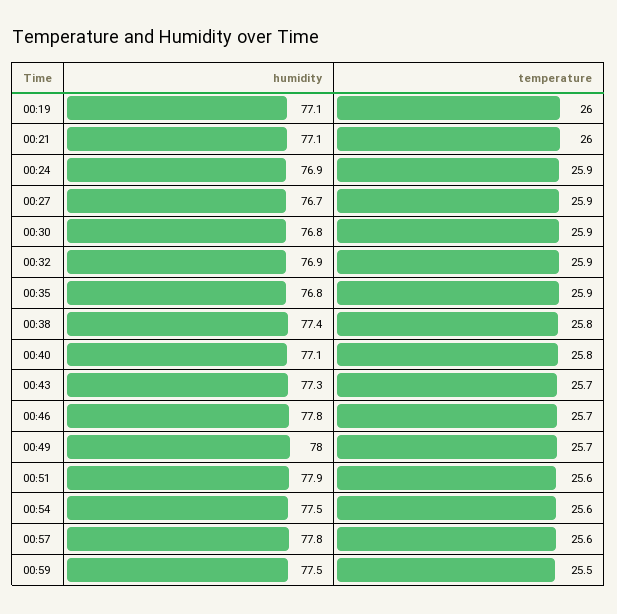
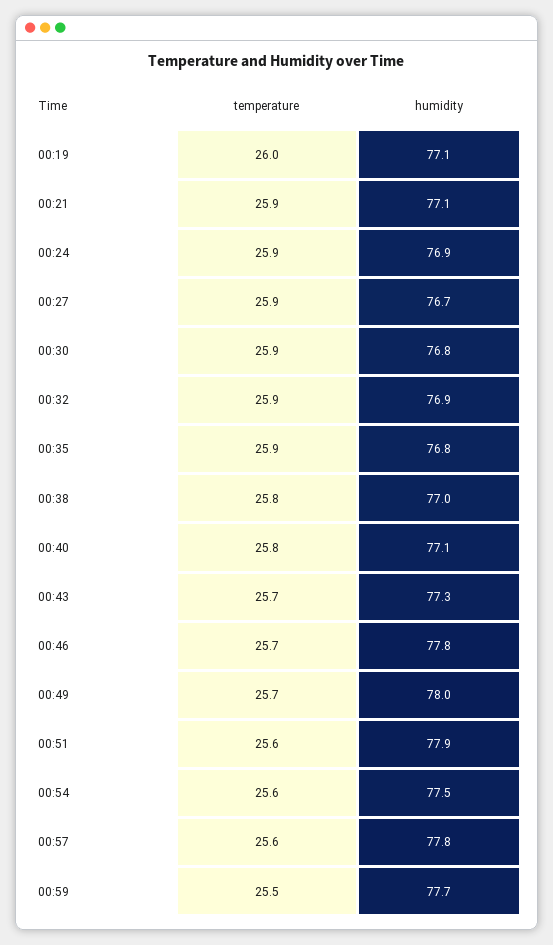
  {
    "humidity": {
      "00:19": 77.1,
      "00:21": 77.1,
      "00:24": 76.9,
      "00:27": 76.7,
      "00:30": 76.8,
      "00:32": 76.9,
      "00:35": 76.8,
-     "00:38": 77.4,
+     "00:38": 77,
      "00:40": 77.1,
      "00:43": 77.3,
      "00:46": 77.8,
      "00:49": 78,
      "00:51": 77.9,
      "00:54": 77.5,
      "00:57": 77.8,
-     "00:59": 77.5
+     "00:59": 77.7
    },
    "temperature": {
      "00:19": 26,
-     "00:21": 26,
+     "00:21": 25.9,
      "00:24": 25.9,
      "00:27": 25.9,
      "00:30": 25.9,
      "00:32": 25.9,
      "00:35": 25.9,
      "00:38": 25.8,
      "00:40": 25.8,
      "00:43": 25.7,
      "00:46": 25.7,
      "00:49": 25.7,
      "00:51": 25.6,
      "00:54": 25.6,
      "00:57": 25.6,
      "00:59": 25.5
    }
  }

